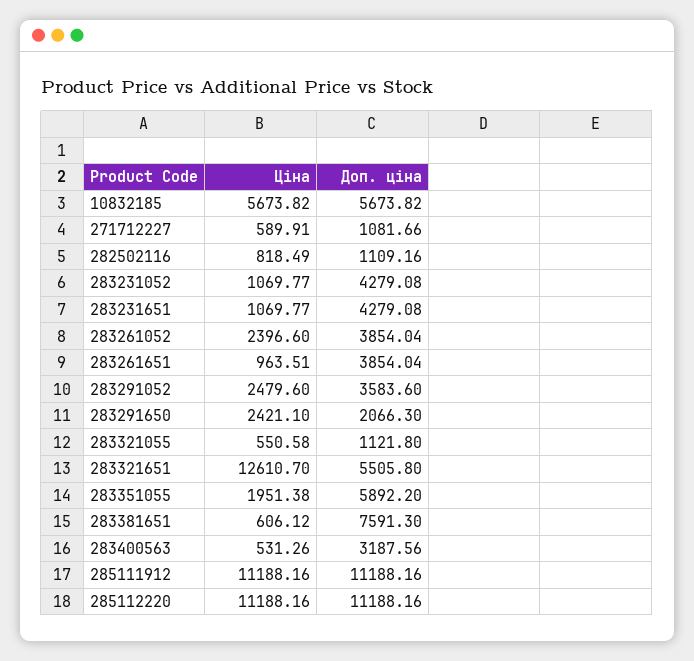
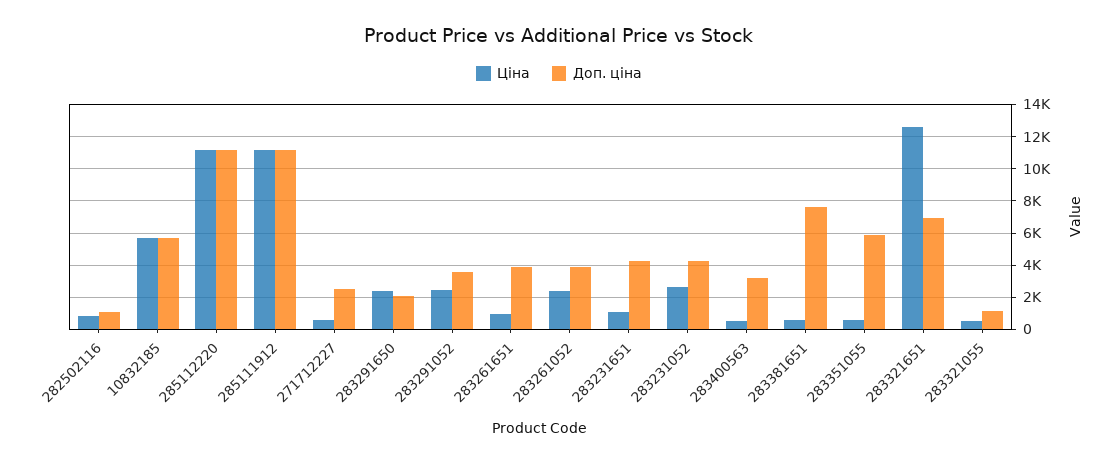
  {
    "Ціна": {
      "10832185": 5673.82,
      "271712227": 589.91,
      "282502116": 818.49,
-     "283231052": 1069.77,
+     "283231052": 2500,
      "283231651": 1069.77,
      "283261052": 2396.6,
      "283261651": 963.51,
      "283291052": 2479.6,
      "283291650": 2421.1,
      "283321055": 550.58,
      "283321651": 12610.7,
-     "283351055": 1951.38,
+     "283351055": 500,
      "283381651": 606.12,
      "283400563": 531.26,
      "285111912": 11188.16,
      "285112220": 11188.16
    },
    "Доп. ціна": {
      "10832185": 5673.82,
-     "271712227": 1081.66,
+     "271712227": 2500,
      "282502116": 1109.16,
      "283231052": 4279.08,
      "283231651": 4279.08,
      "283261052": 3854.04,
      "283261651": 3854.04,
      "283291052": 3583.6,
      "283291650": 2066.3,
      "283321055": 1121.8,
-     "283321651": 5505.8,
+     "283321651": 7000,
      "283351055": 5892.2,
      "283381651": 7591.3,
      "283400563": 3187.56,
      "285111912": 11188.16,
      "285112220": 11188.16
    }
  }

